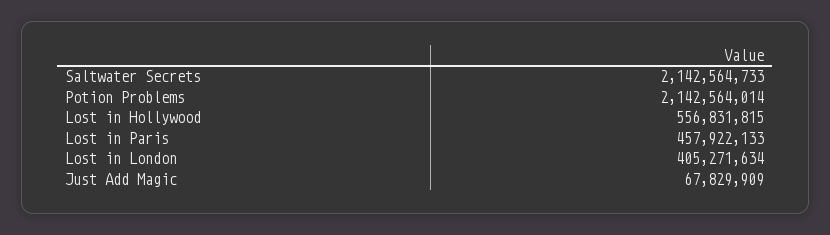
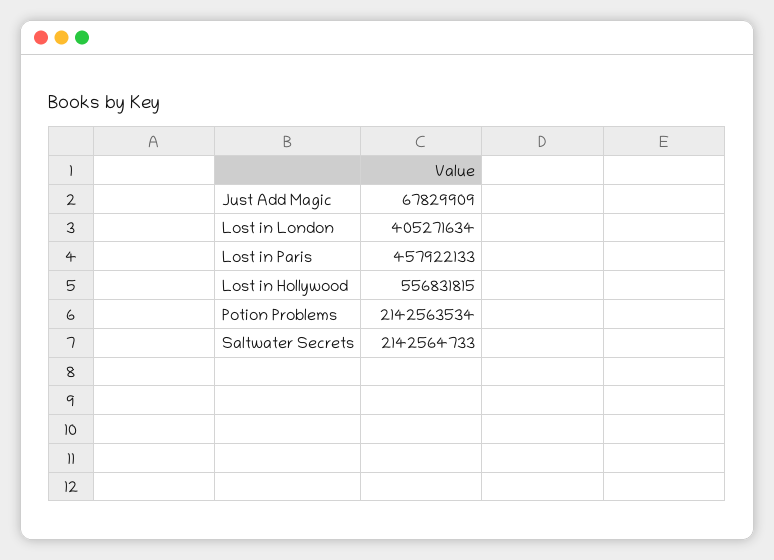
  {
    "Saltwater Secrets": 2142564733,
-   "Potion Problems": 2142564014,
+   "Potion Problems": 2142563534,
    "Lost in Hollywood": 556831815,
    "Lost in Paris": 457922133,
    "Lost in London": 405271634,
    "Just Add Magic": 67829909
  }

